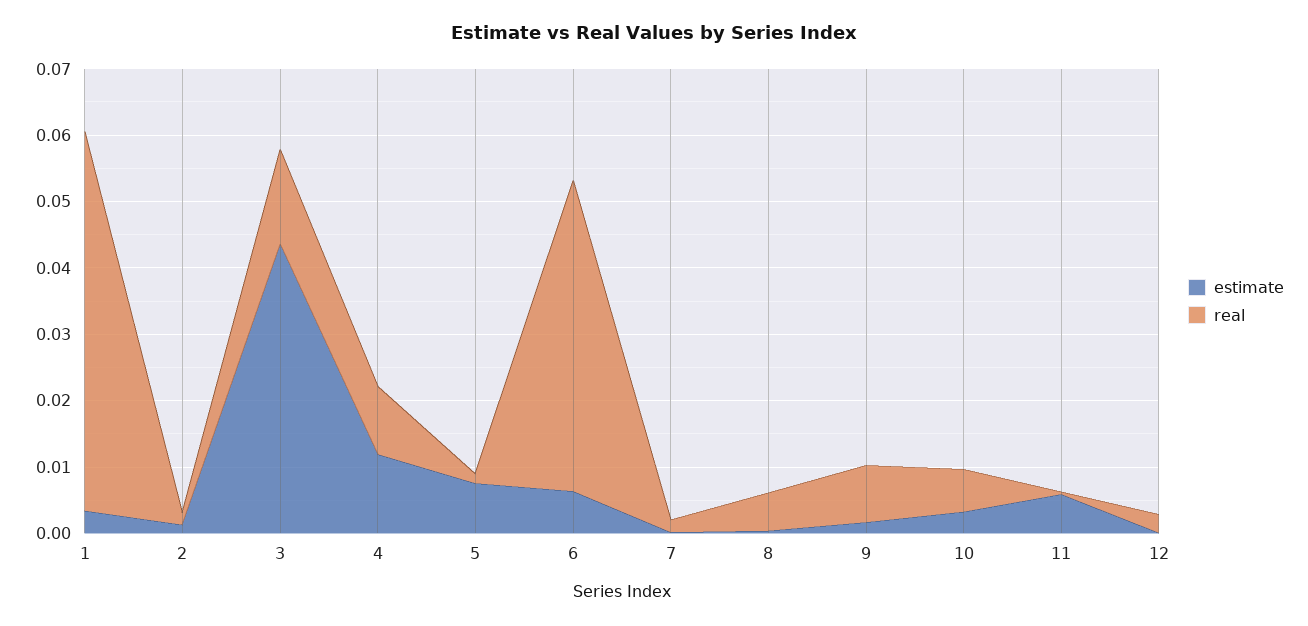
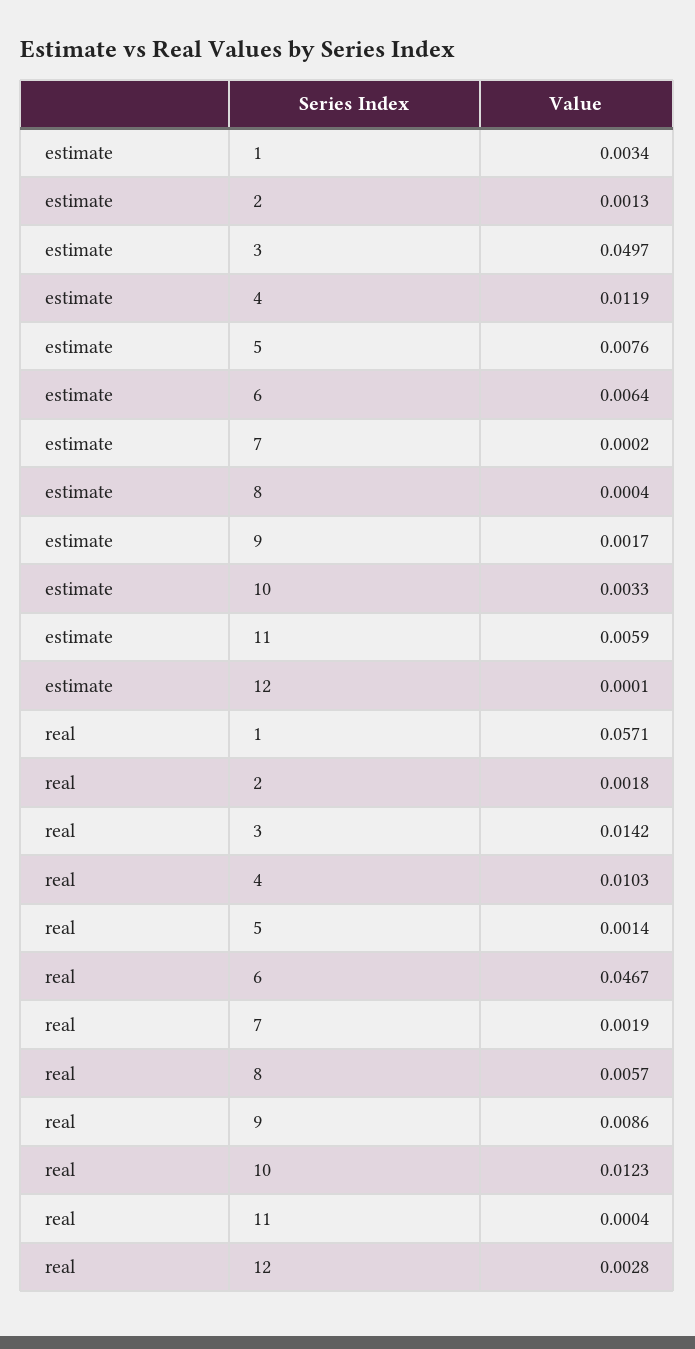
  {
    "estimate": {
      "1": 0.0034,
      "2": 0.0013,
-     "3": 0.044,
+     "3": 0.0497,
      "4": 0.0119,
      "5": 0.0076,
      "6": 0.0064,
      "7": 0.0002,
      "8": 0.0004,
      "9": 0.0017,
      "10": 0.0033,
      "11": 0.0059,
      "12": 0.0001
    },
    "real": {
      "1": 0.0571,
      "2": 0.0018,
      "3": 0.0142,
      "4": 0.0103,
      "5": 0.0014,
      "6": 0.0467,
      "7": 0.0019,
      "8": 0.0057,
      "9": 0.0086,
-     "10": 0.006,
+     "10": 0.0123,
      "11": 0.0004,
      "12": 0.0028
    }
  }

